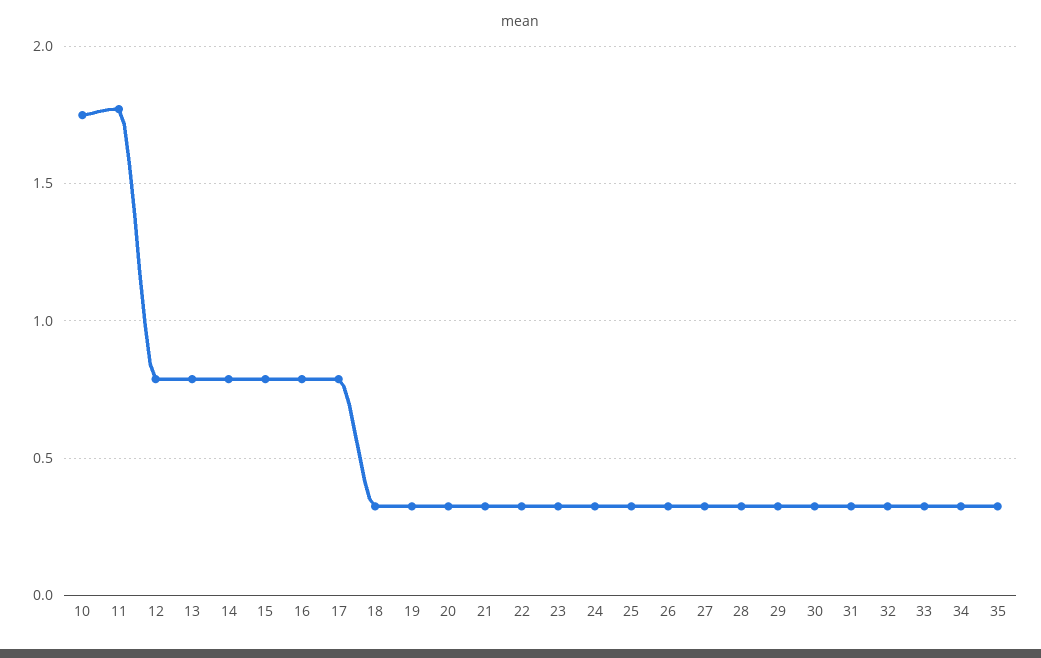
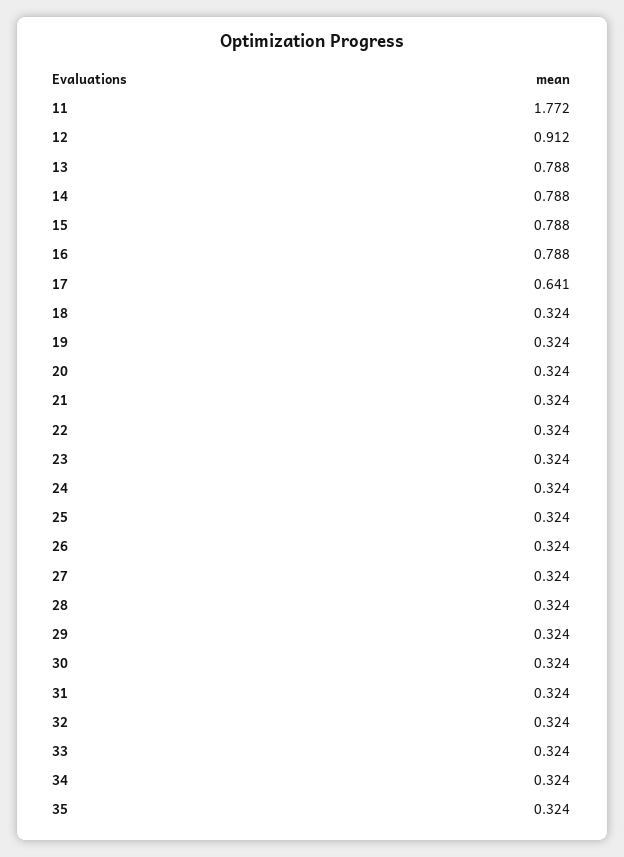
  {
-   "10": 1.75,
    "11": 1.772,
-   "12": 0.8,
+   "12": 0.912,
    "13": 0.788,
    "14": 0.788,
    "15": 0.788,
    "16": 0.788,
-   "17": 0.8,
+   "17": 0.641,
    "18": 0.324,
    "19": 0.324,
    "20": 0.324,
    "21": 0.324,
    "22": 0.324,
    "23": 0.324,
    "24": 0.324,
    "25": 0.324,
    "26": 0.324,
    "27": 0.324,
    "28": 0.324,
    "29": 0.324,
    "30": 0.324,
    "31": 0.324,
    "32": 0.324,
    "33": 0.324,
    "34": 0.324,
    "35": 0.324
  }

